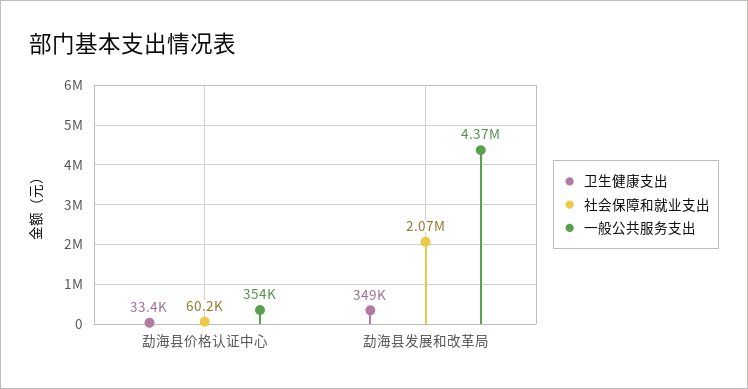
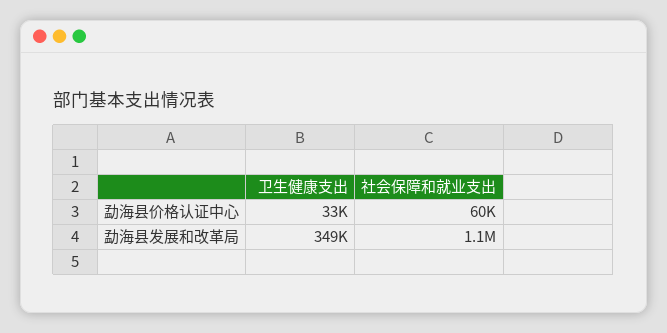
  {
    "卫生健康支出": {
      "勐海县价格认证中心": 33400,
      "勐海县发展和改革局": 349000
    },
    "社会保障和就业支出": {
      "勐海县价格认证中心": 60200,
-     "勐海县发展和改革局": 2070000
+     "勐海县发展和改革局": 1100000
-   },
+   }
-   "一般公共服务支出": {
-     "勐海县价格认证中心": 354000,
-     "勐海县发展和改革局": 4370000
-   }
  }

